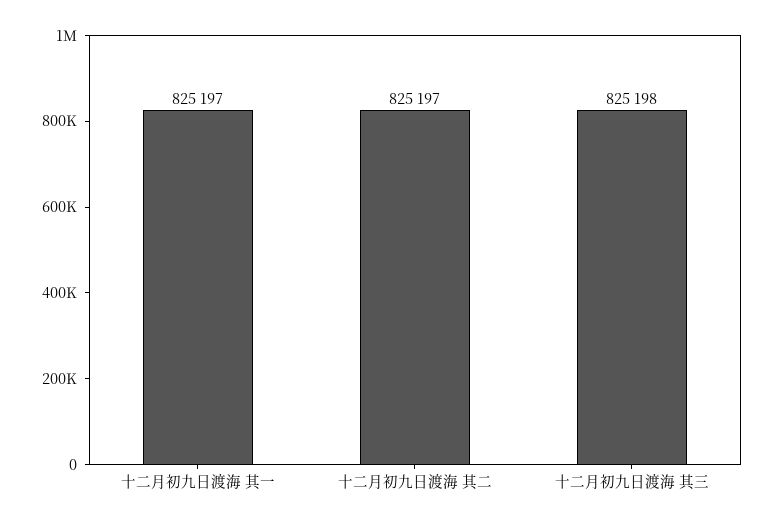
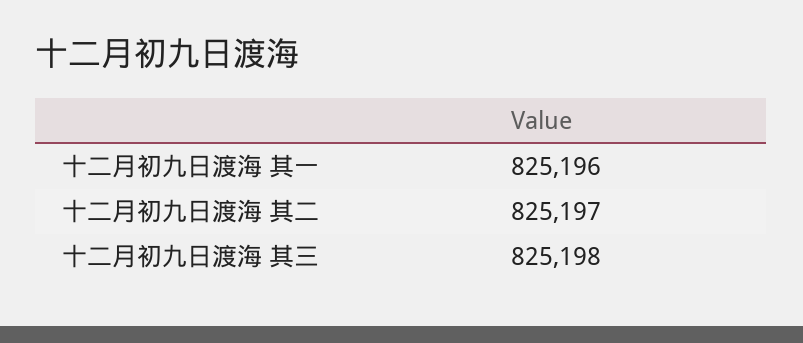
  {
-   "十二月初九日渡海 其一": 825197,
+   "十二月初九日渡海 其一": 825196,
    "十二月初九日渡海 其二": 825197,
    "十二月初九日渡海 其三": 825198
  }

